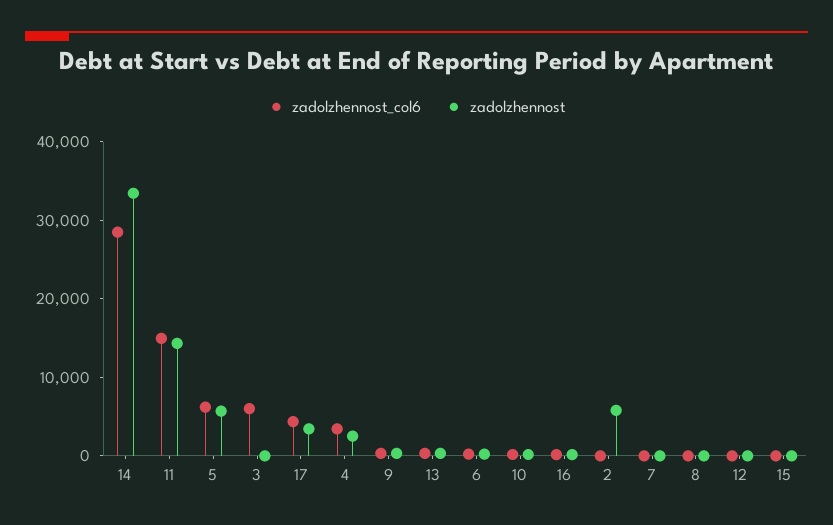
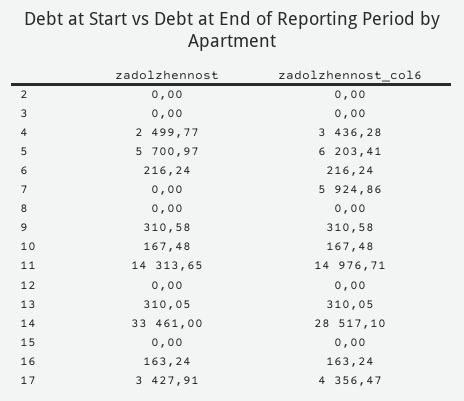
  {
    "zadolzhennost_col6": {
      "14": 28517.1,
      "11": 14976.71,
      "5": 6203.41,
-     "3": 6000,
+     "3": 0,
      "17": 4356.47,
      "4": 3436.28,
      "9": 310.58,
      "13": 310.05,
      "6": 216.24,
      "10": 167.48,
      "16": 163.24,
      "2": 0,
-     "7": 0,
+     "7": 5924.86,
      "8": 0,
      "12": 0,
      "15": 0
    },
    "zadolzhennost": {
      "14": 33461,
      "11": 14313.65,
      "5": 5700.97,
      "3": 0,
      "17": 3427.91,
      "4": 2499.77,
      "9": 310.58,
      "13": 310.05,
      "6": 216.24,
      "10": 167.48,
      "16": 163.24,
-     "2": 6000,
+     "2": 0,
      "7": 0,
      "8": 0,
      "12": 0,
      "15": 0
    }
  }

